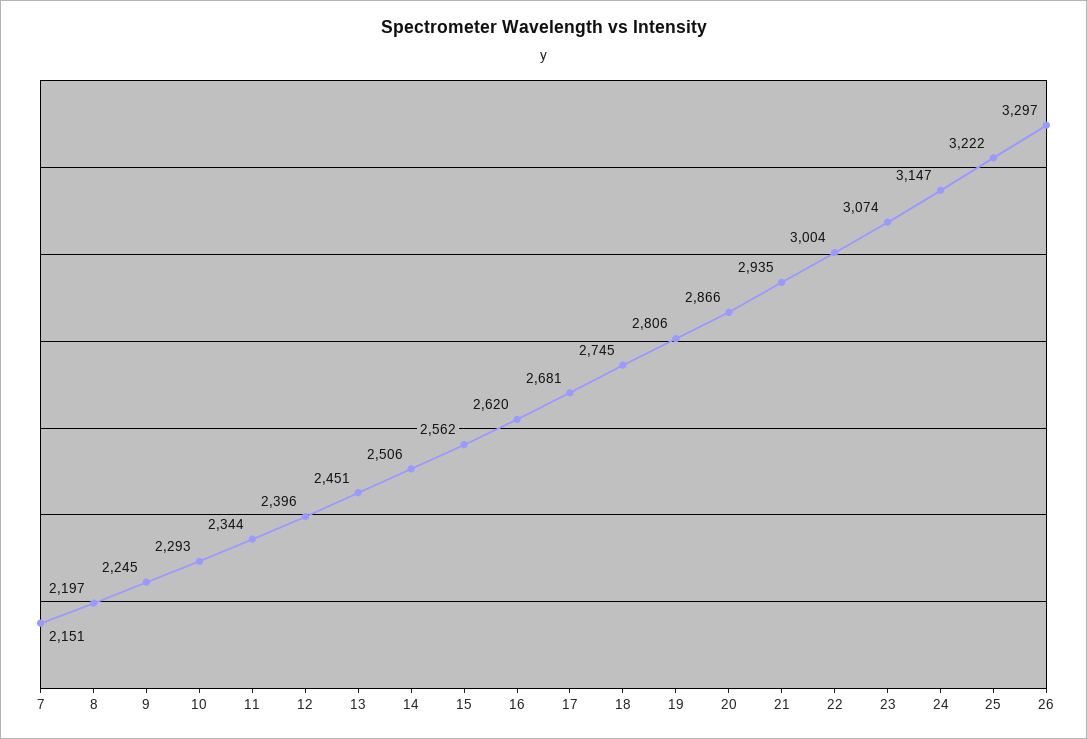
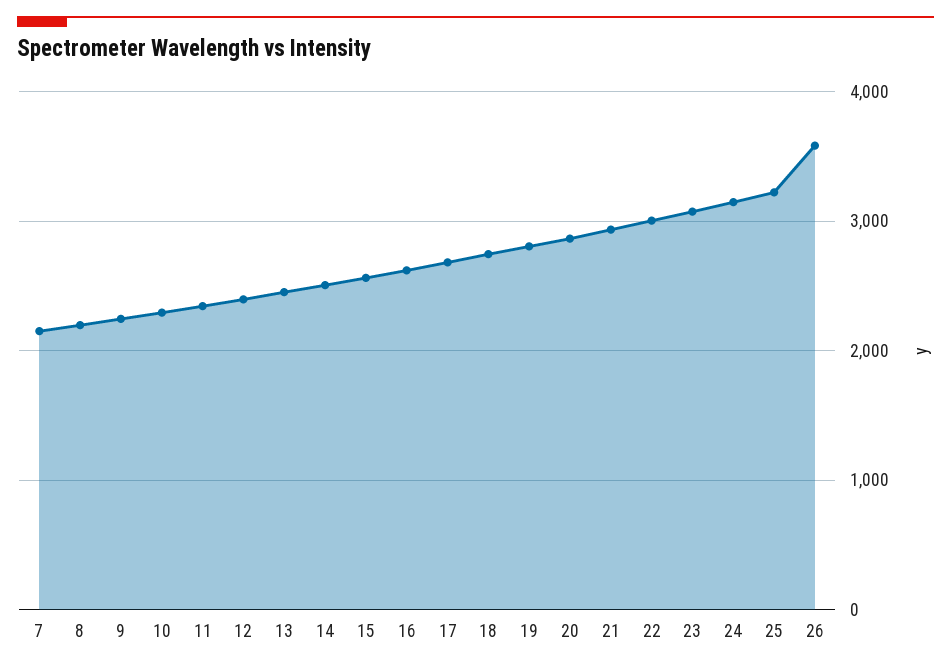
  {
    "7": 2151,
    "8": 2197,
    "9": 2245,
    "10": 2293,
    "11": 2344,
    "12": 2396,
    "13": 2451,
    "14": 2506,
    "15": 2562,
    "16": 2620,
    "17": 2681,
    "18": 2745,
    "19": 2806,
    "20": 2866,
    "21": 2935,
    "22": 3004,
    "23": 3074,
    "24": 3147,
    "25": 3222,
-   "26": 3297
+   "26": 3600
  }

